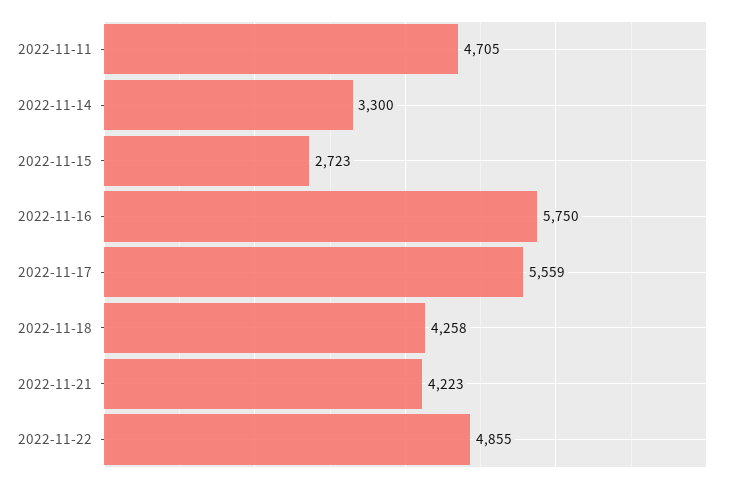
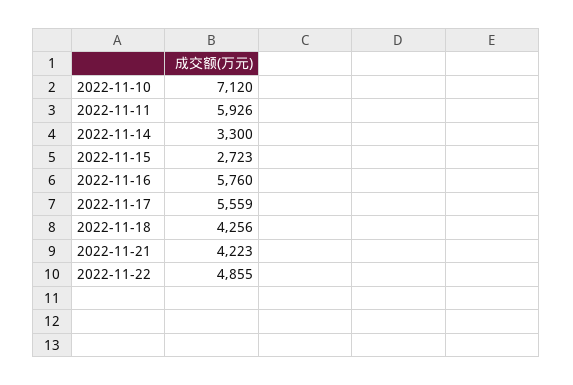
  {
-   "2022-11-11": 4705,
+   "2022-11-11": 5926,
    "2022-11-14": 3300,
    "2022-11-15": 2723,
-   "2022-11-16": 5750,
+   "2022-11-16": 5760,
    "2022-11-17": 5559,
-   "2022-11-18": 4258,
+   "2022-11-18": 4256,
    "2022-11-21": 4223,
-   "2022-11-22": 4855
+   "2022-11-22": 4855,
+   "2022-11-10": 7120
  }

